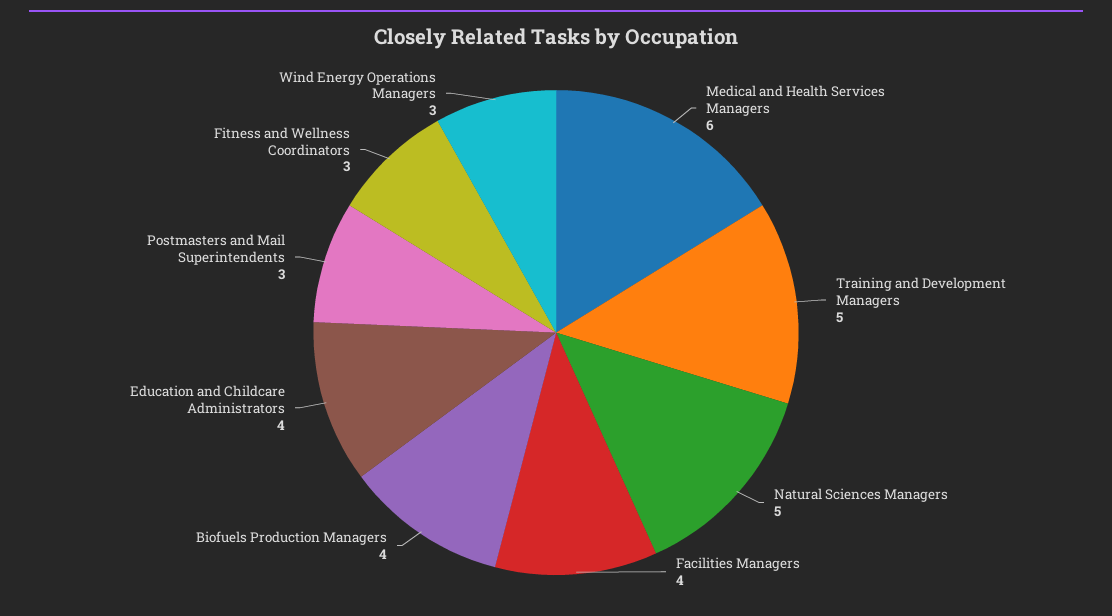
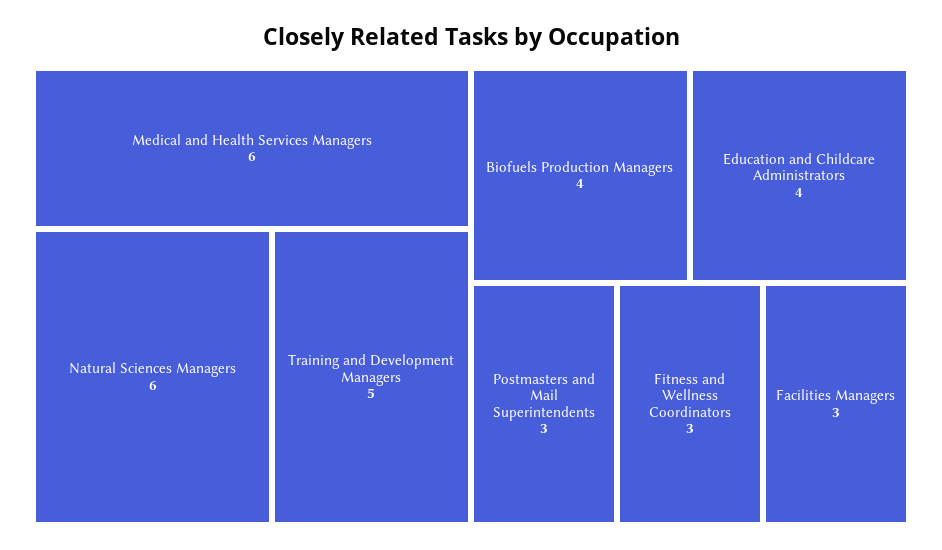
  {
    "Medical and Health Services Managers": 6,
    "Training and Development Managers": 5,
-   "Natural Sciences Managers": 5,
+   "Natural Sciences Managers": 6,
-   "Facilities Managers": 4,
+   "Facilities Managers": 3,
    "Biofuels Production Managers": 4,
    "Education and Childcare Administrators": 4,
    "Postmasters and Mail Superintendents": 3,
-   "Fitness and Wellness Coordinators": 3,
+   "Fitness and Wellness Coordinators": 3
-   "Wind Energy Operations Managers": 3
  }

